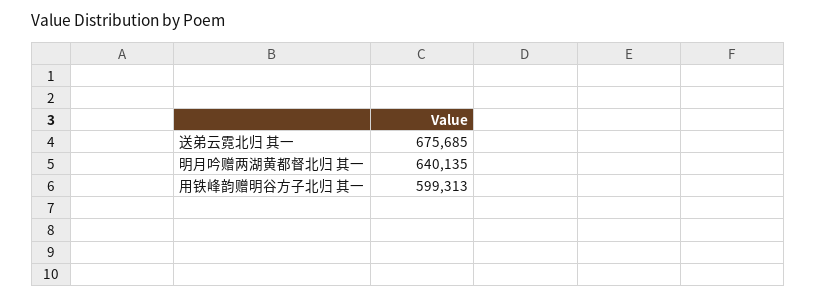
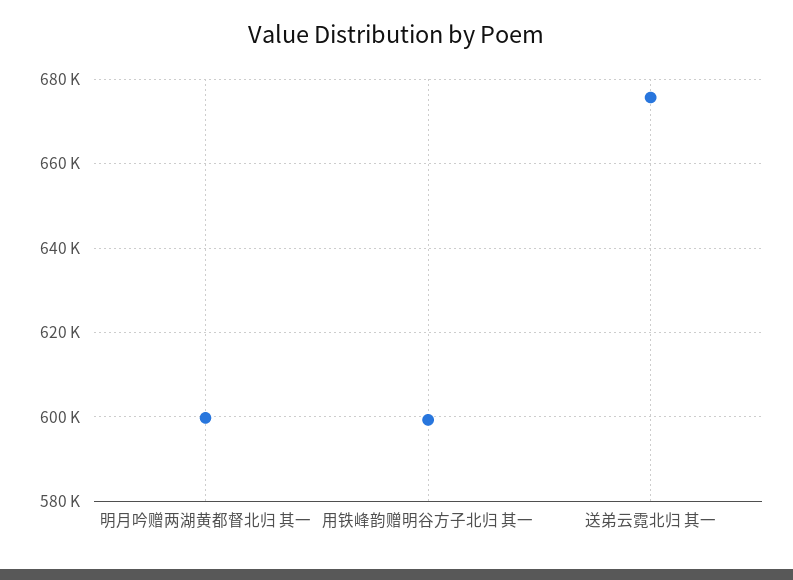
  {
    "送弟云霓北归 其一": 675685,
-   "明月吟赠两湖黄都督北归 其一": 640135,
+   "明月吟赠两湖黄都督北归 其一": 600000,
    "用铁峰韵赠明谷方子北归 其一": 599313
  }

